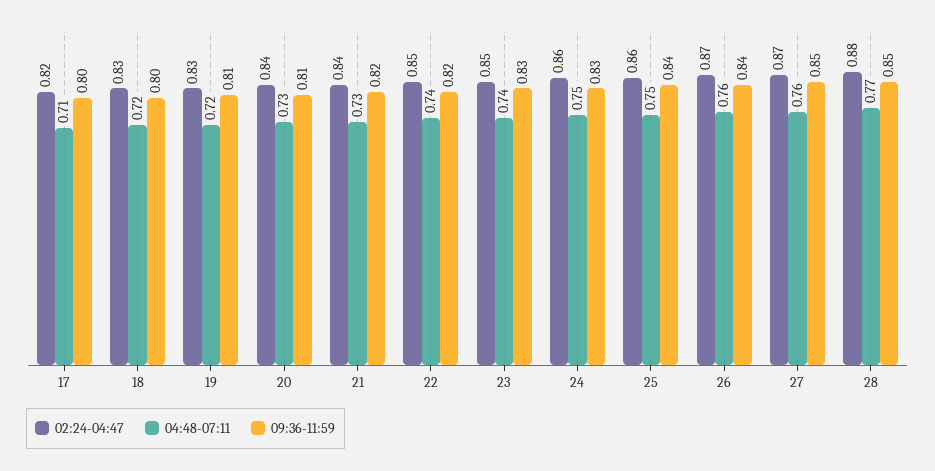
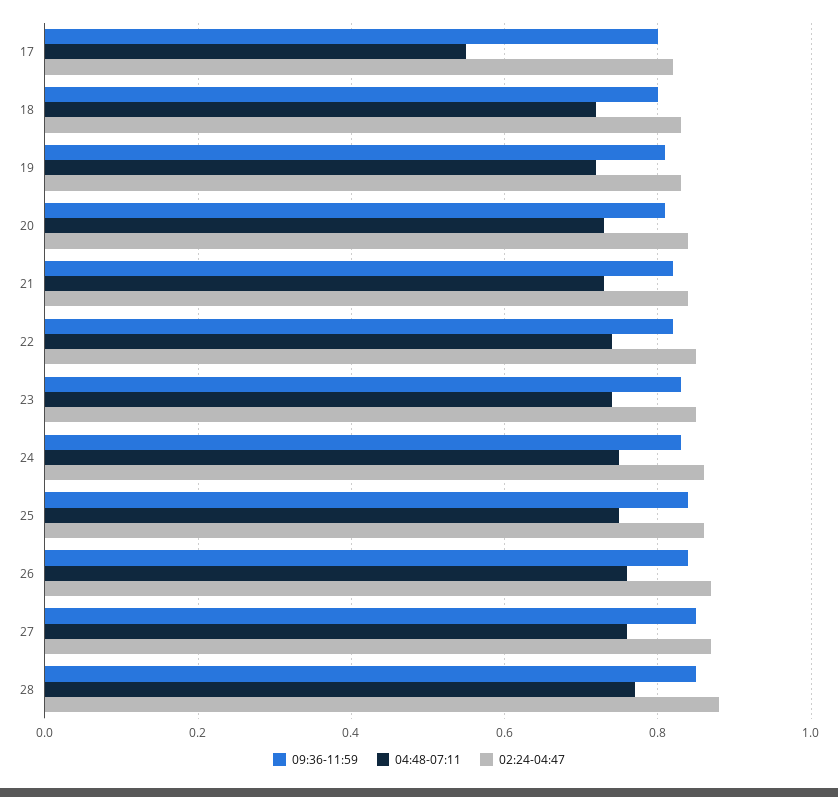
  {
    "02:24-04:47": {
      "17": 0.82,
      "18": 0.83,
      "19": 0.83,
      "20": 0.84,
      "21": 0.84,
      "22": 0.85,
      "23": 0.85,
      "24": 0.86,
      "25": 0.86,
      "26": 0.87,
      "27": 0.87,
      "28": 0.88
    },
    "04:48-07:11": {
-     "17": 0.71,
+     "17": 0.55,
      "18": 0.72,
      "19": 0.72,
      "20": 0.73,
      "21": 0.73,
      "22": 0.74,
      "23": 0.74,
      "24": 0.75,
      "25": 0.75,
      "26": 0.76,
      "27": 0.76,
      "28": 0.77
    },
    "09:36-11:59": {
      "17": 0.8,
      "18": 0.8,
      "19": 0.81,
      "20": 0.81,
      "21": 0.82,
      "22": 0.82,
      "23": 0.83,
      "24": 0.83,
      "25": 0.84,
      "26": 0.84,
      "27": 0.85,
      "28": 0.85
    }
  }

